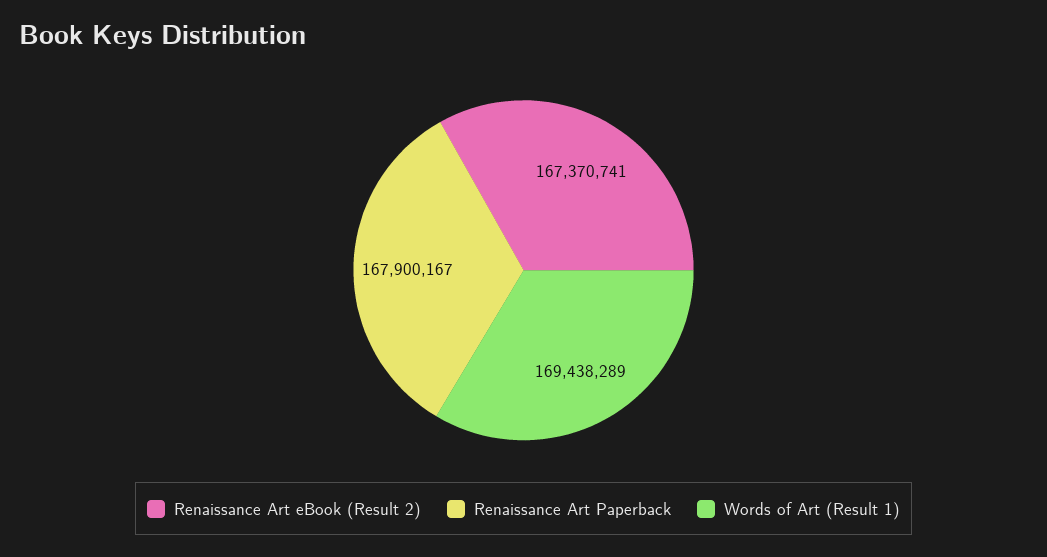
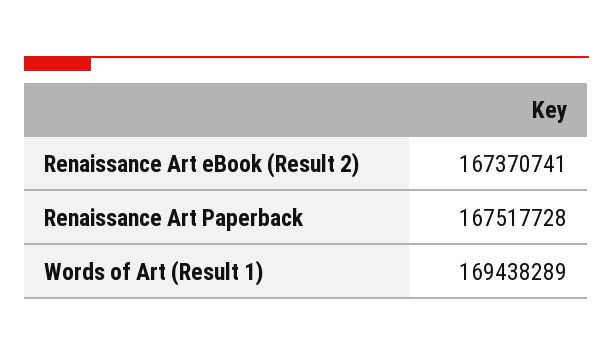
  {
    "Renaissance Art eBook (Result 2)": 167370741,
-   "Renaissance Art Paperback": 167900167,
+   "Renaissance Art Paperback": 167517728,
    "Words of Art (Result 1)": 169438289
  }

